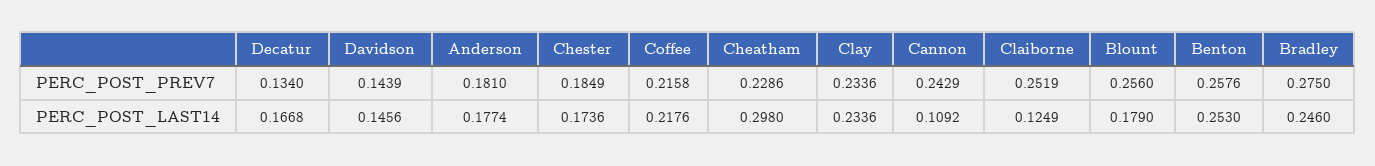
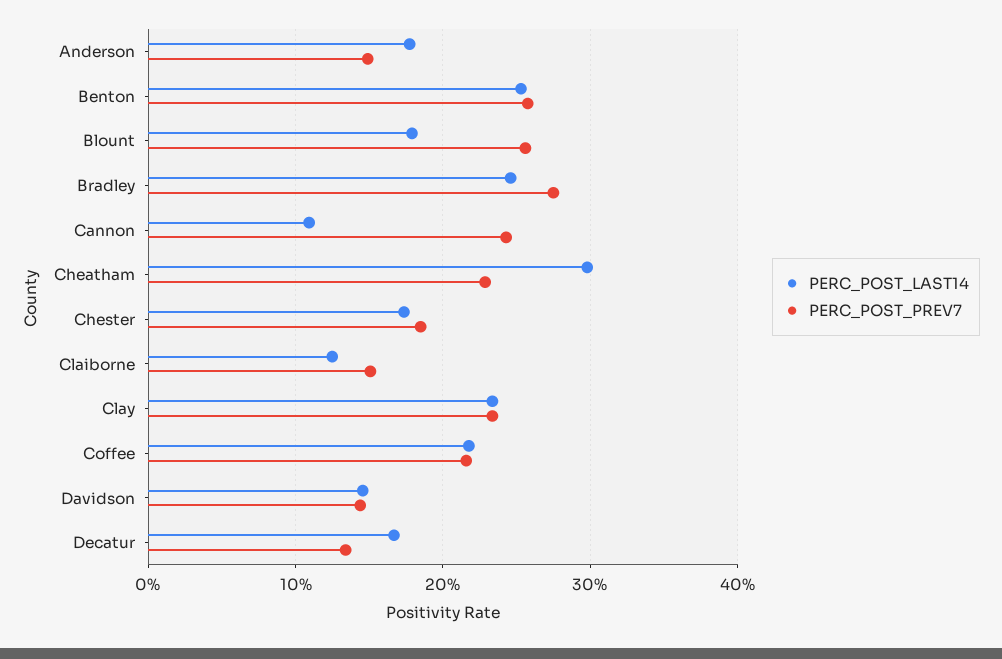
  {
    "PERC_POST_PREV7": {
      "Decatur": 0.134,
      "Davidson": 0.1439,
-     "Anderson": 0.181,
+     "Anderson": 0.15,
      "Chester": 0.1849,
      "Coffee": 0.2158,
      "Cheatham": 0.2286,
      "Clay": 0.2336,
      "Cannon": 0.2429,
-     "Claiborne": 0.2519,
+     "Claiborne": 0.15,
      "Blount": 0.256,
      "Benton": 0.2576,
      "Bradley": 0.275
    },
    "PERC_POST_LAST14": {
      "Decatur": 0.1668,
      "Davidson": 0.1456,
      "Anderson": 0.1774,
      "Chester": 0.1736,
      "Coffee": 0.2176,
      "Cheatham": 0.298,
      "Clay": 0.2336,
      "Cannon": 0.1092,
      "Claiborne": 0.1249,
      "Blount": 0.179,
      "Benton": 0.253,
      "Bradley": 0.246
    }
  }

